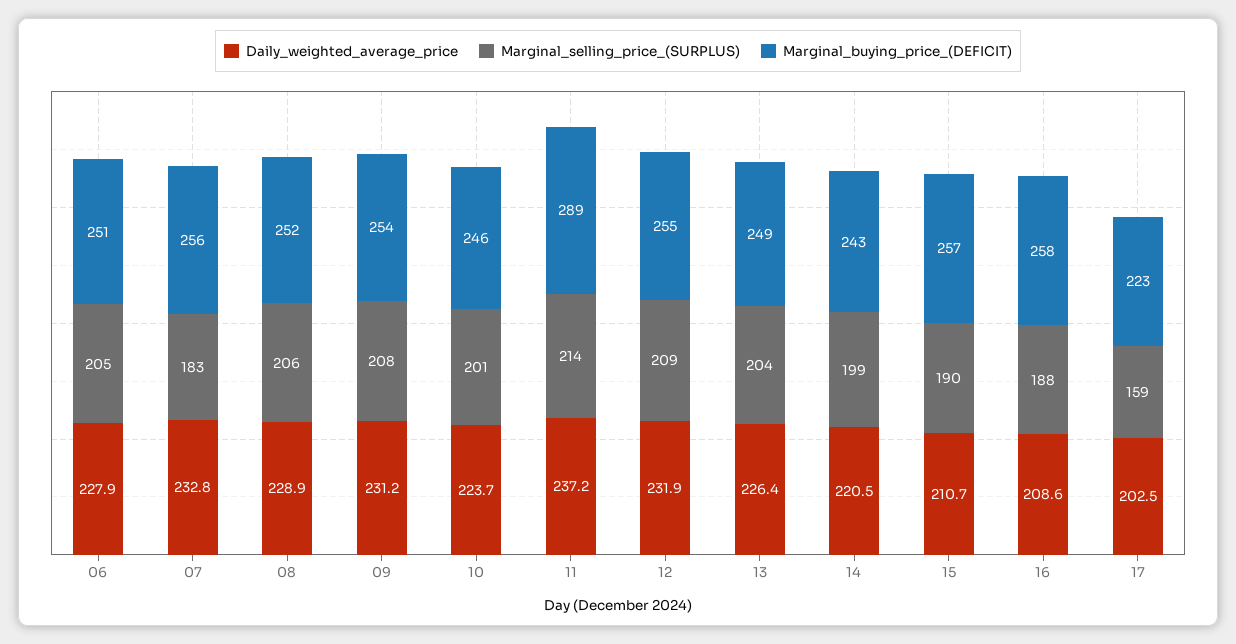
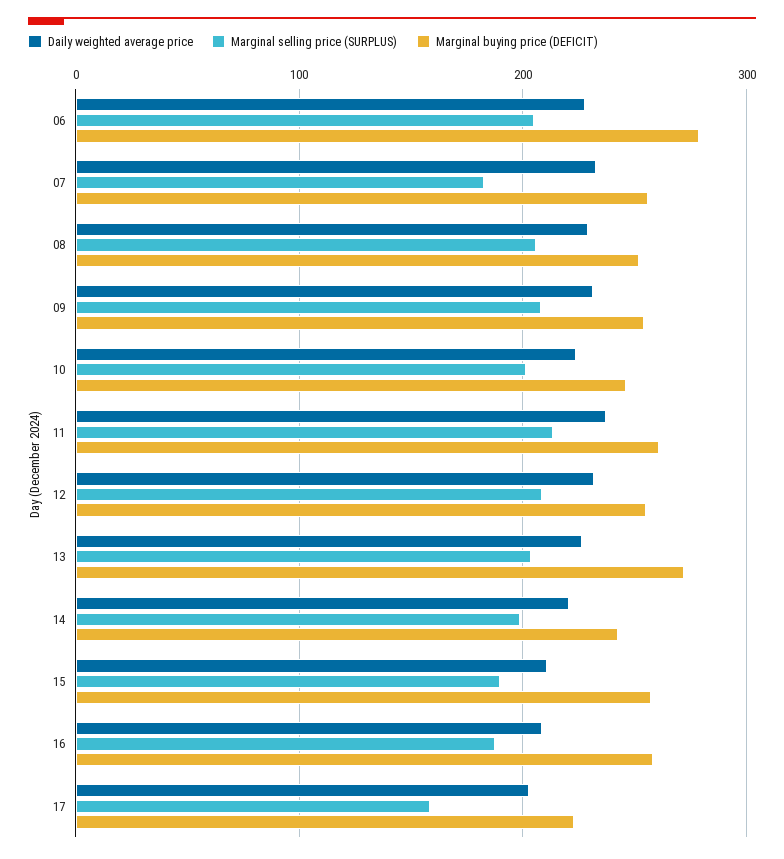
  {
    "Daily_weighted_average_price": {
      "06": 227.9,
      "07": 232.8,
      "08": 228.9,
      "09": 231.2,
      "10": 223.7,
      "11": 237.2,
      "12": 231.9,
      "13": 226.4,
      "14": 220.5,
      "15": 210.7,
      "16": 208.6,
      "17": 202.5
    },
    "Marginal_selling_price_(SURPLUS)": {
      "06": 205,
      "07": 183,
      "08": 206,
      "09": 208,
      "10": 201,
      "11": 214,
      "12": 209,
      "13": 204,
      "14": 199,
      "15": 190,
      "16": 188,
      "17": 159
    },
    "Marginal_buying_price_(DEFICIT)": {
-     "06": 251,
+     "06": 280,
      "07": 256,
      "08": 252,
      "09": 254,
      "10": 246,
-     "11": 289,
+     "11": 260,
      "12": 255,
-     "13": 249,
+     "13": 270,
      "14": 243,
      "15": 257,
      "16": 258,
      "17": 223
    }
  }

